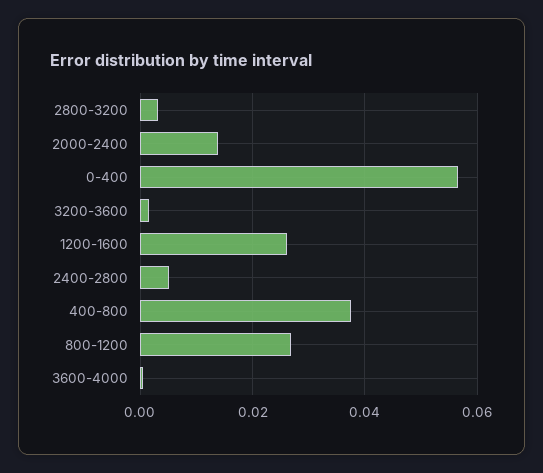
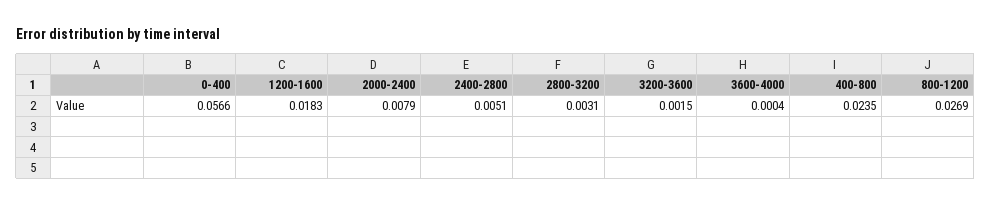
  {
    "2800-3200": 0.0031,
-   "2000-2400": 0.014,
+   "2000-2400": 0.0079,
    "0-400": 0.0566,
    "3200-3600": 0.0015,
-   "1200-1600": 0.026,
+   "1200-1600": 0.0183,
    "2400-2800": 0.0051,
-   "400-800": 0.038,
+   "400-800": 0.0235,
    "800-1200": 0.0269,
    "3600-4000": 0.0004
  }

